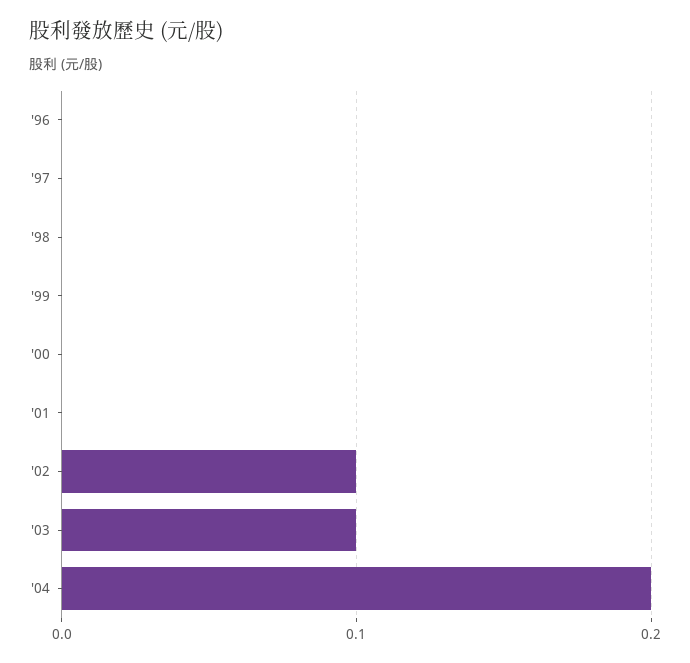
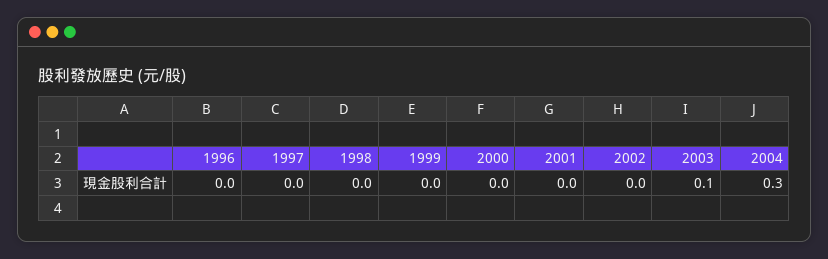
  {
    "'96": 0,
    "'97": 0,
    "'98": 0,
    "'99": 0,
    "'00": 0,
    "'01": 0,
-   "'02": 0.1,
+   "'02": 0,
    "'03": 0.1,
-   "'04": 0.2
+   "'04": 0.3
  }

